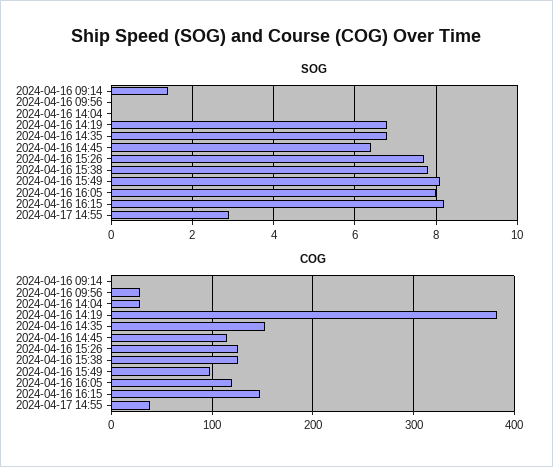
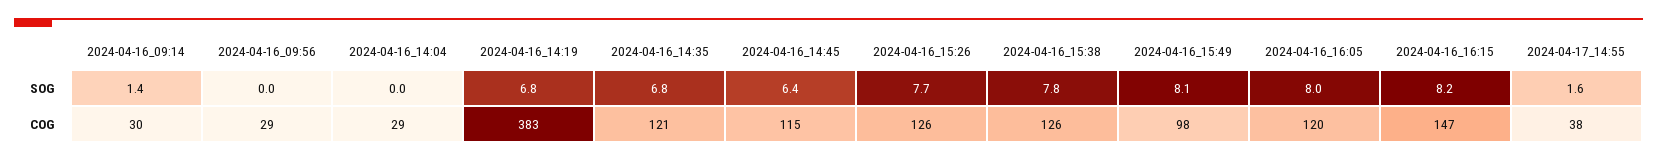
  {
    "SOG": {
      "2024-04-16 09:14": 1.4,
      "2024-04-16 09:56": 0,
      "2024-04-16 14:04": 0,
      "2024-04-16 14:19": 6.8,
      "2024-04-16 14:35": 6.8,
      "2024-04-16 14:45": 6.4,
      "2024-04-16 15:26": 7.7,
      "2024-04-16 15:38": 7.8,
      "2024-04-16 15:49": 8.1,
      "2024-04-16 16:05": 8,
      "2024-04-16 16:15": 8.2,
-     "2024-04-17 14:55": 3
+     "2024-04-17 14:55": 1.6
    },
    "COG": {
-     "2024-04-16 09:14": 0,
+     "2024-04-16 09:14": 30,
      "2024-04-16 09:56": 29,
      "2024-04-16 14:04": 29,
      "2024-04-16 14:19": 383,
-     "2024-04-16 14:35": 150,
+     "2024-04-16 14:35": 121,
      "2024-04-16 14:45": 115,
      "2024-04-16 15:26": 126,
      "2024-04-16 15:38": 126,
      "2024-04-16 15:49": 98,
      "2024-04-16 16:05": 120,
      "2024-04-16 16:15": 147,
      "2024-04-17 14:55": 38
    }
  }

